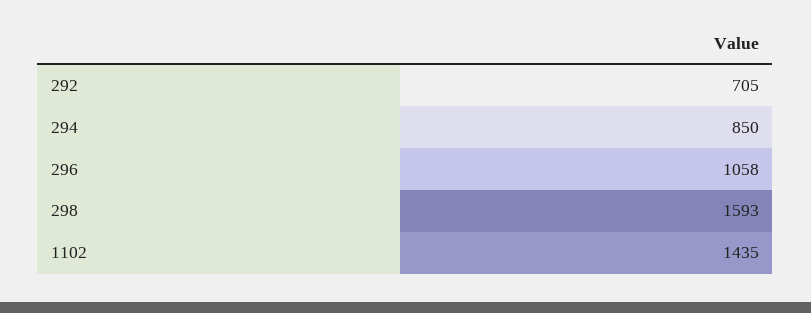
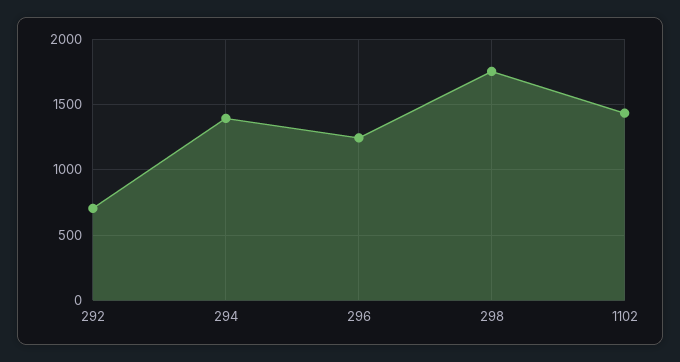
  {
    "292": 705,
-   "294": 850,
+   "294": 1400,
-   "296": 1058,
+   "296": 1250,
-   "298": 1593,
+   "298": 1750,
    "1102": 1435
  }

